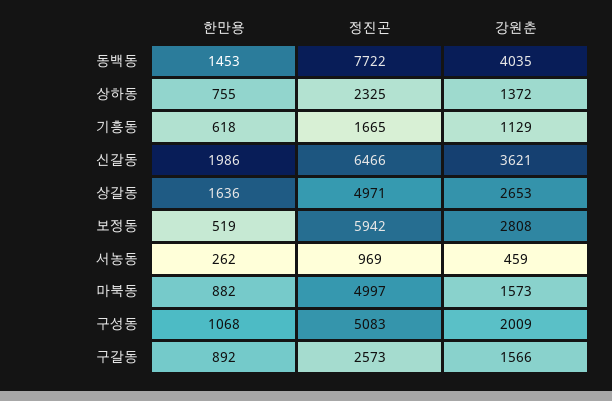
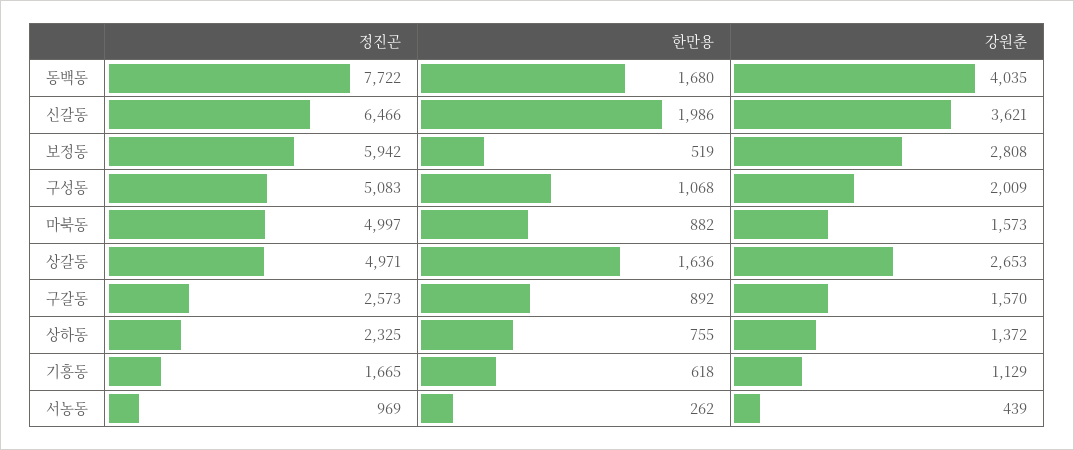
  {
    "한만용": {
-     "동백동": 1453,
+     "동백동": 1680,
      "상하동": 755,
      "기흥동": 618,
      "신갈동": 1986,
      "상갈동": 1636,
      "보정동": 519,
      "서농동": 262,
      "마북동": 882,
      "구성동": 1068,
      "구갈동": 892
    },
    "정진곤": {
      "동백동": 7722,
      "상하동": 2325,
      "기흥동": 1665,
      "신갈동": 6466,
      "상갈동": 4971,
      "보정동": 5942,
      "서농동": 969,
      "마북동": 4997,
      "구성동": 5083,
      "구갈동": 2573
    },
    "강원춘": {
      "동백동": 4035,
      "상하동": 1372,
      "기흥동": 1129,
      "신갈동": 3621,
      "상갈동": 2653,
      "보정동": 2808,
-     "서농동": 459,
+     "서농동": 439,
      "마북동": 1573,
      "구성동": 2009,
-     "구갈동": 1566
+     "구갈동": 1570
    }
  }

